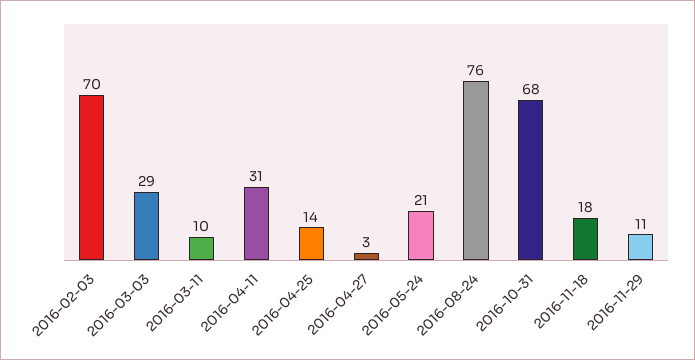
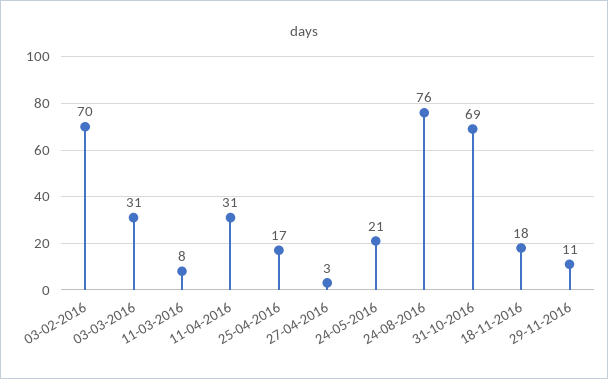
  {
    "2016-02-03": 70,
-   "2016-03-03": 29,
+   "2016-03-03": 31,
-   "2016-03-11": 10,
+   "2016-03-11": 8,
    "2016-04-11": 31,
-   "2016-04-25": 14,
+   "2016-04-25": 17,
    "2016-04-27": 3,
    "2016-05-24": 21,
    "2016-08-24": 76,
-   "2016-10-31": 68,
+   "2016-10-31": 69,
    "2016-11-18": 18,
    "2016-11-29": 11
  }

